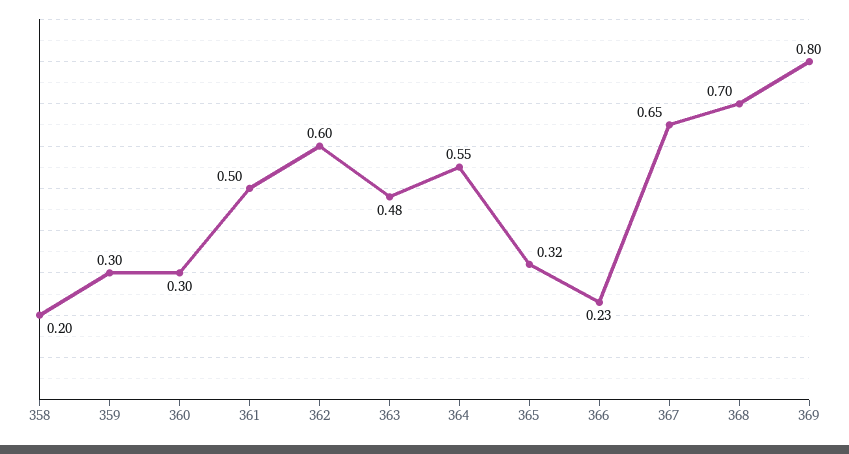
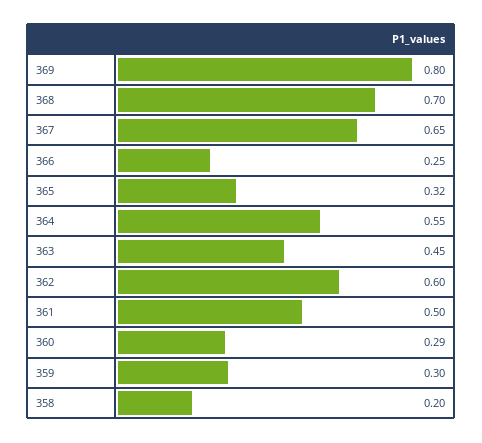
  {
    "358": 0.2,
    "359": 0.3,
-   "360": 0.3,
+   "360": 0.29,
    "361": 0.5,
    "362": 0.6,
-   "363": 0.48,
+   "363": 0.45,
    "364": 0.55,
    "365": 0.32,
-   "366": 0.23,
+   "366": 0.25,
    "367": 0.65,
    "368": 0.7,
    "369": 0.8
  }

